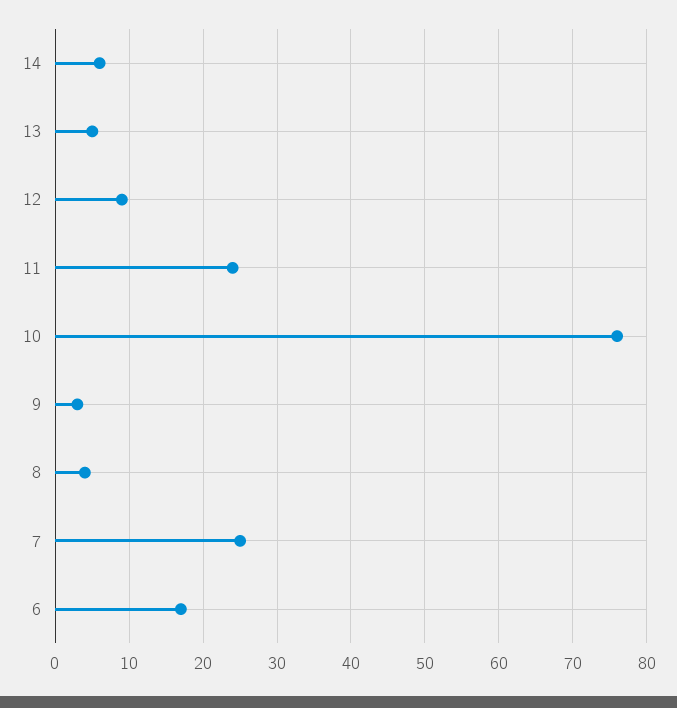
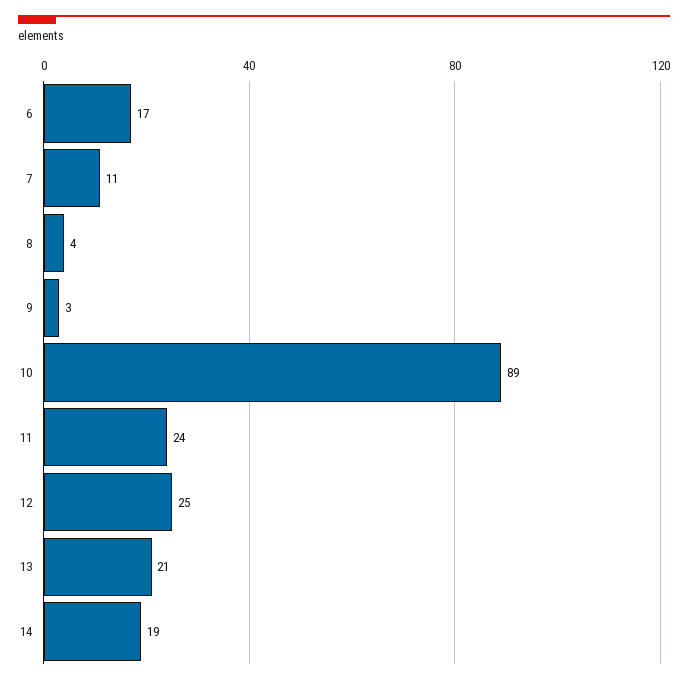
  {
-   "14": 6,
+   "14": 19,
-   "13": 5,
+   "13": 21,
-   "12": 9,
+   "12": 25,
    "11": 24,
-   "10": 76,
+   "10": 89,
    "9": 3,
    "8": 4,
-   "7": 25,
+   "7": 11,
    "6": 17
  }

